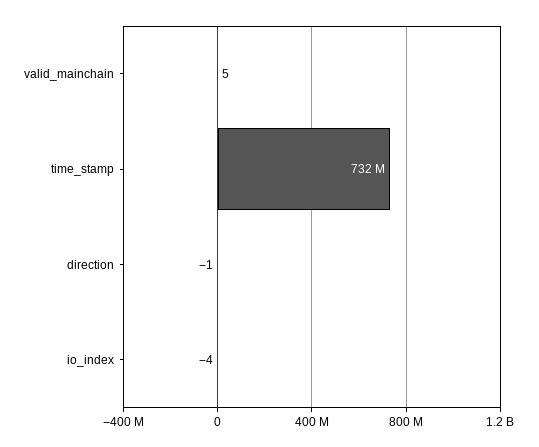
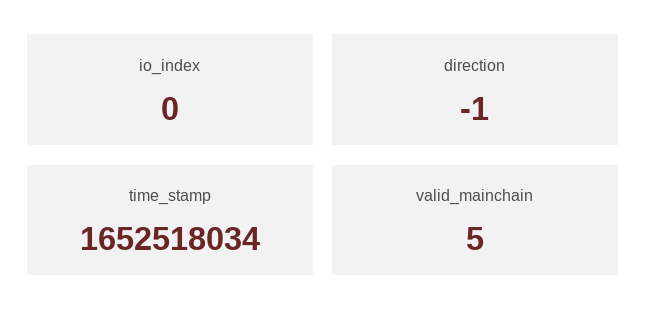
  {
    "valid_mainchain": 5,
-   "time_stamp": 732000000,
+   "time_stamp": 1652518034,
    "direction": -1,
-   "io_index": -4
+   "io_index": 0
  }

